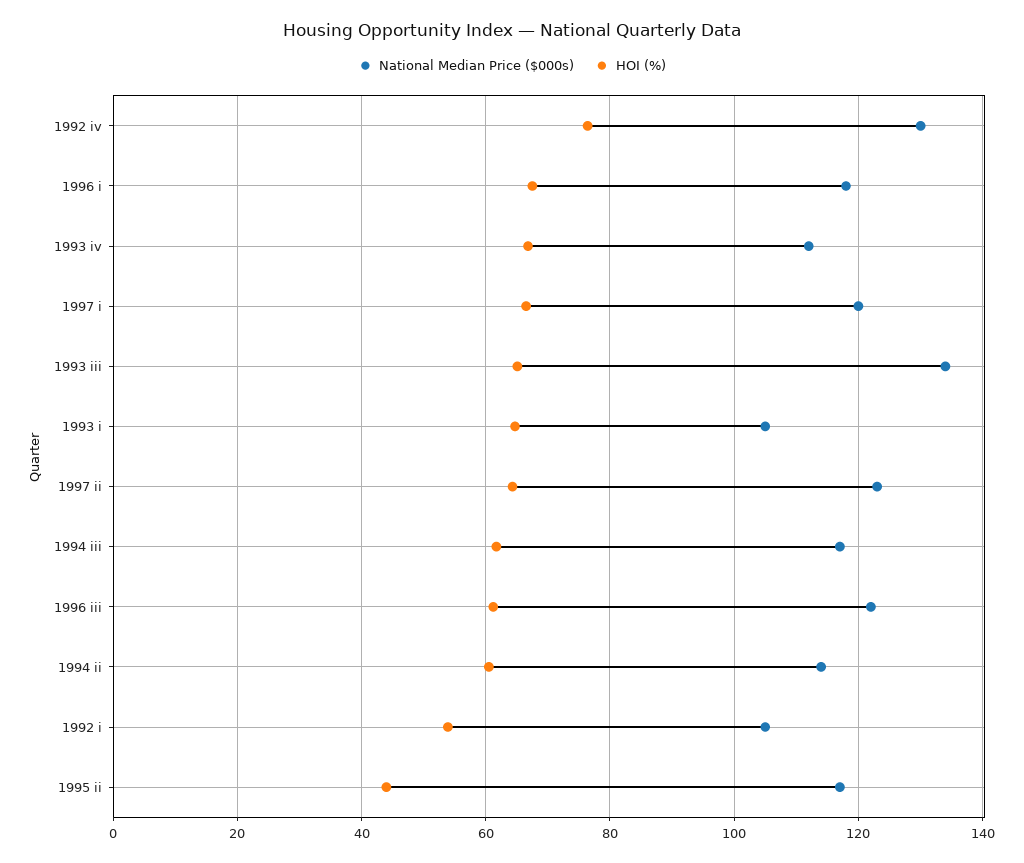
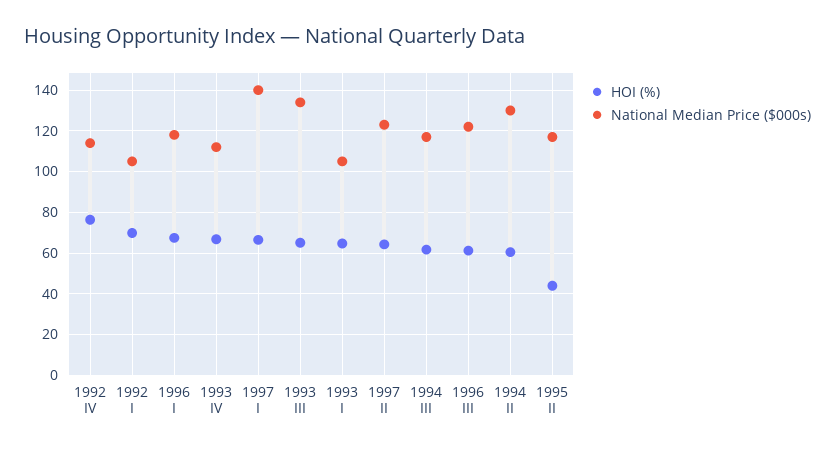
  {
    "National Median Price ($000s)": {
-     "1992 iv": 130,
+     "1992 iv": 115,
      "1996 i": 118,
      "1993 iv": 112,
-     "1997 i": 120,
+     "1997 i": 140,
      "1993 iii": 134,
      "1993 i": 106,
      "1997 ii": 124,
      "1994 iii": 118,
      "1996 iii": 122,
-     "1994 ii": 114,
+     "1994 ii": 130,
      "1992 i": 106,
      "1995 ii": 118
    },
    "HOI (%)": {
      "1992 iv": 76,
      "1996 i": 68,
      "1993 iv": 66,
      "1997 i": 66,
      "1993 iii": 66,
      "1993 i": 64,
      "1997 ii": 64,
      "1994 iii": 62,
      "1996 iii": 62,
      "1994 ii": 60,
-     "1992 i": 54,
+     "1992 i": 70,
      "1995 ii": 44
    }
  }

